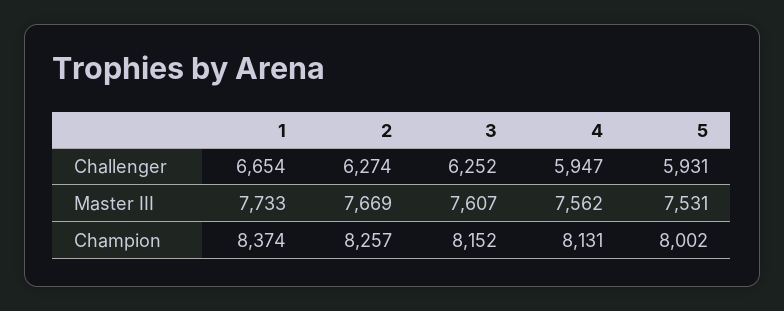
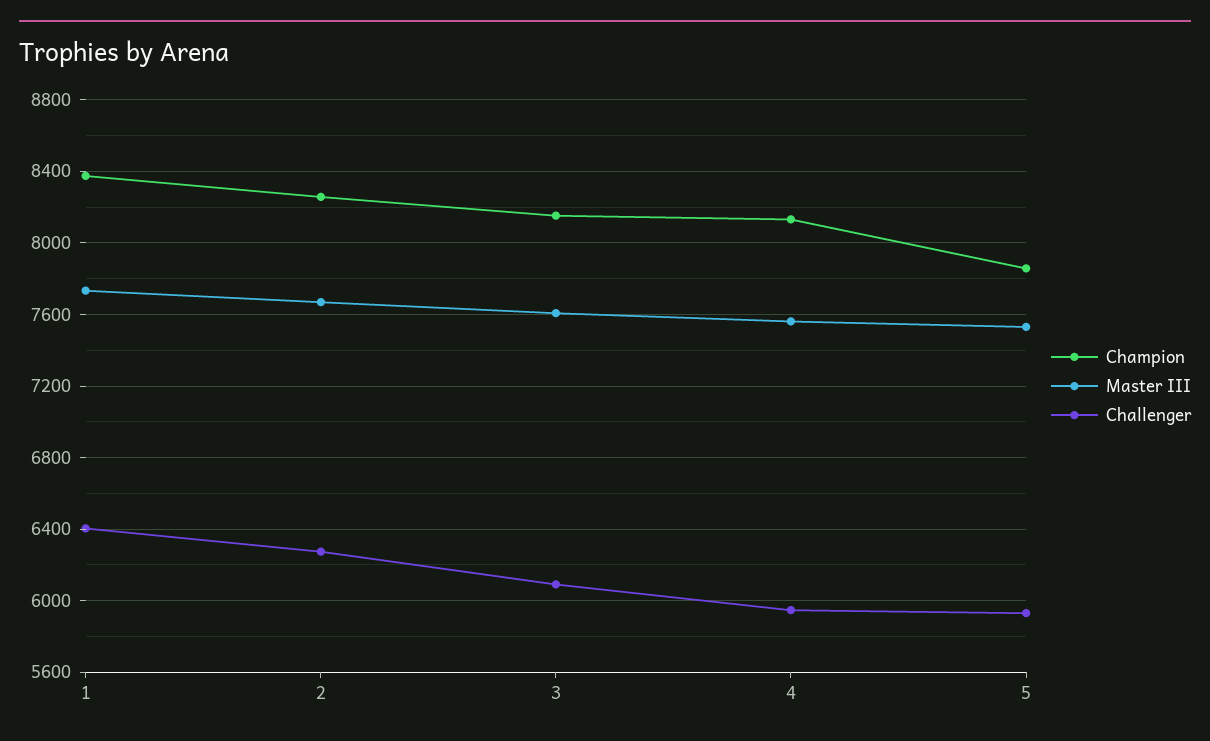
  {
    "Challenger": {
-     "1": 6654,
+     "1": 6400,
      "2": 6274,
-     "3": 6252,
+     "3": 6100,
      "4": 5947,
      "5": 5931
    },
    "Master III": {
      "1": 7733,
      "2": 7669,
      "3": 7607,
      "4": 7562,
      "5": 7531
    },
    "Champion": {
      "1": 8374,
      "2": 8257,
      "3": 8152,
      "4": 8131,
-     "5": 8002
+     "5": 7850
    }
  }

